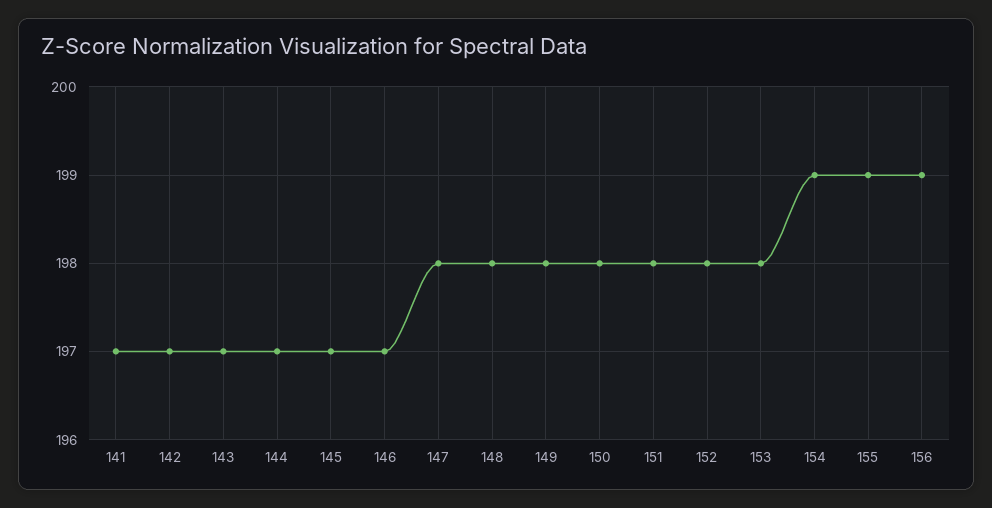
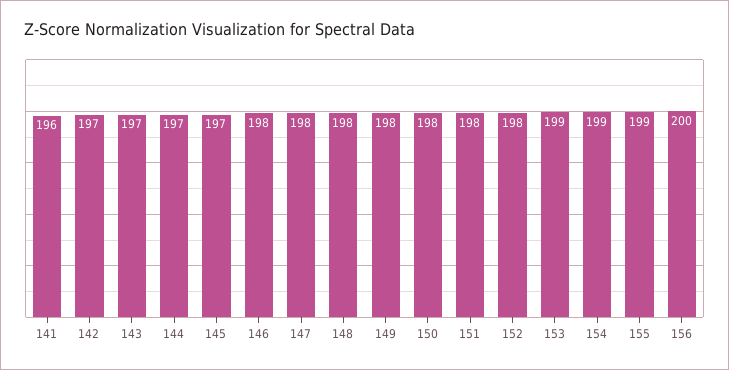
  {
-   "141": 197,
+   "141": 196,
    "142": 197,
    "143": 197,
    "144": 197,
    "145": 197,
-   "146": 197,
+   "146": 198,
    "147": 198,
    "148": 198,
    "149": 198,
    "150": 198,
    "151": 198,
    "152": 198,
-   "153": 198,
+   "153": 199,
    "154": 199,
    "155": 199,
-   "156": 199
+   "156": 200
  }

